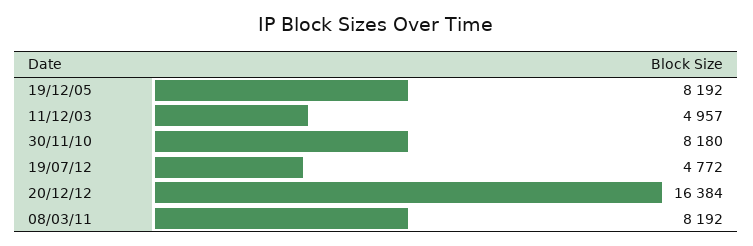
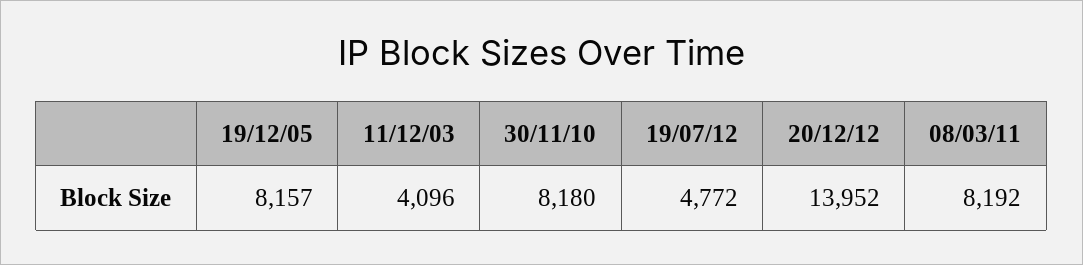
  {
-   "19/12/05": 8192,
+   "19/12/05": 8157,
-   "11/12/03": 4957,
+   "11/12/03": 4096,
    "30/11/10": 8180,
    "19/07/12": 4772,
-   "20/12/12": 16384,
+   "20/12/12": 13952,
    "08/03/11": 8192
  }

